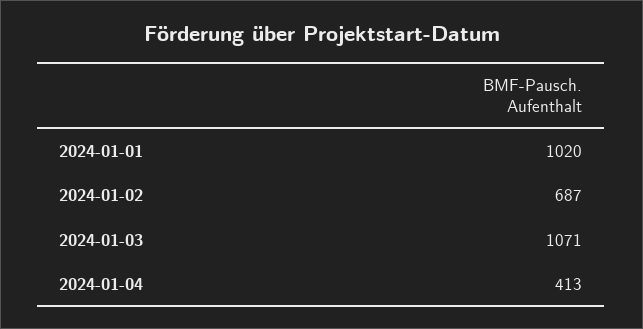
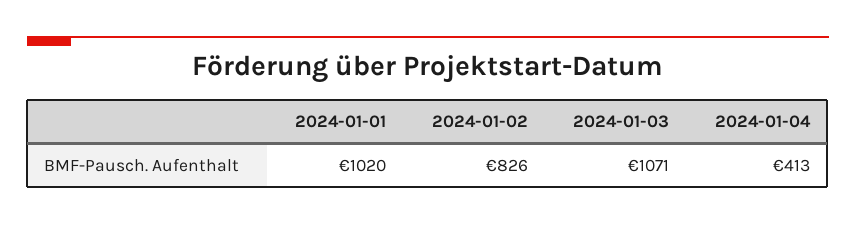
  {
    "2024-01-01": 1020,
-   "2024-01-02": 687,
+   "2024-01-02": 826,
    "2024-01-03": 1071,
    "2024-01-04": 413
  }

